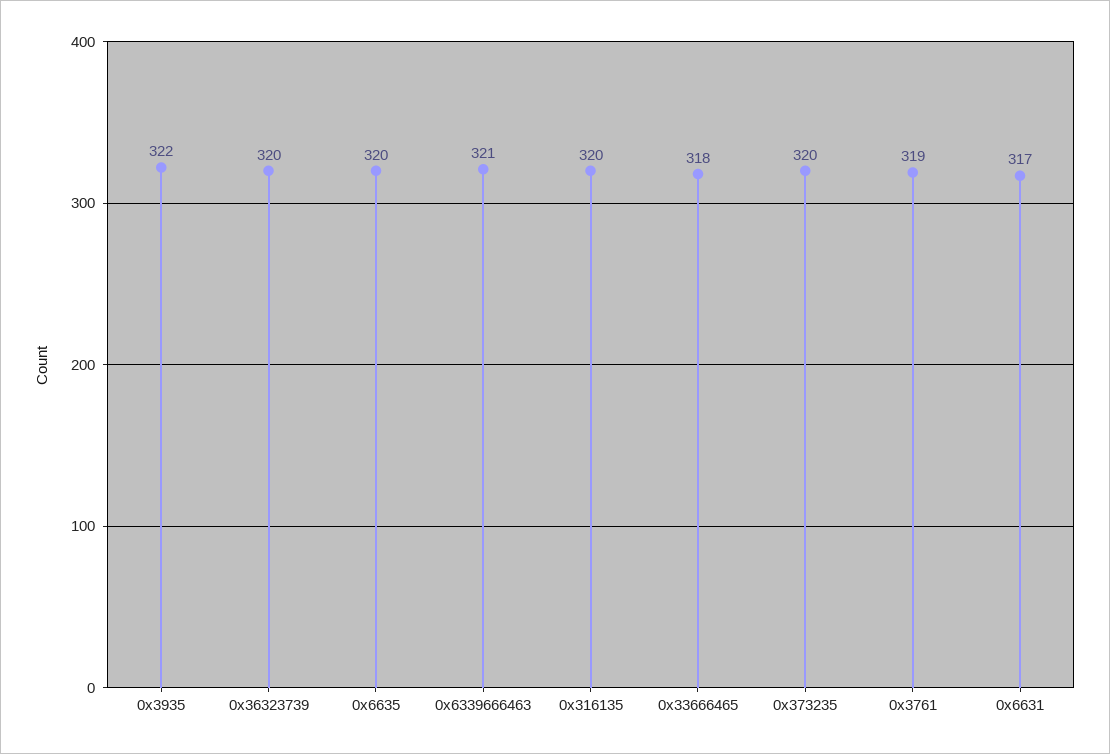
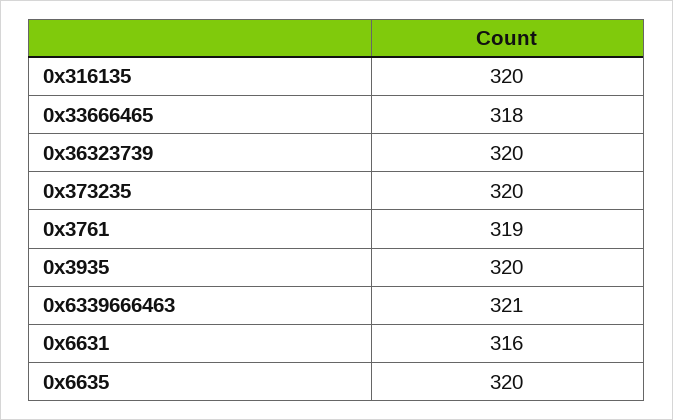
  {
-   "0x3935": 322,
+   "0x3935": 320,
    "0x36323739": 320,
    "0x6635": 320,
    "0x6339666463": 321,
    "0x316135": 320,
    "0x33666465": 318,
    "0x373235": 320,
    "0x3761": 319,
-   "0x6631": 317
+   "0x6631": 316
  }

